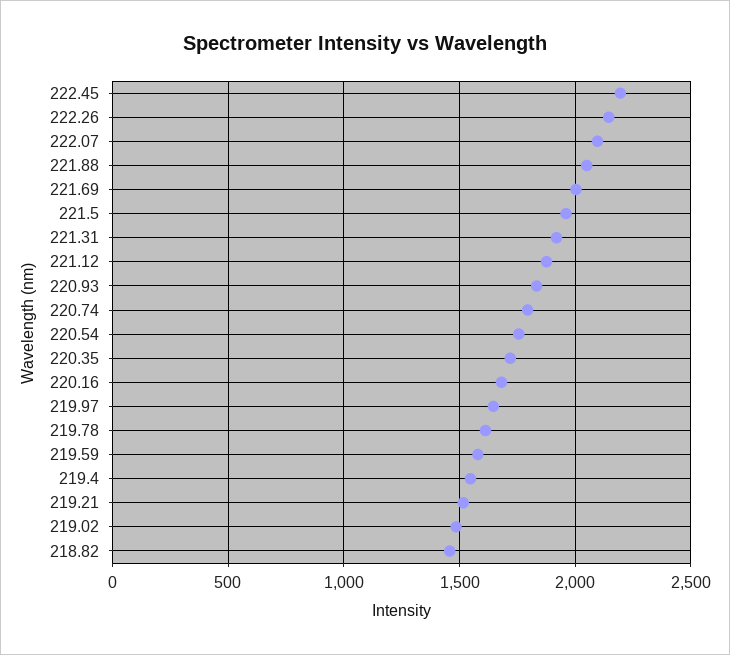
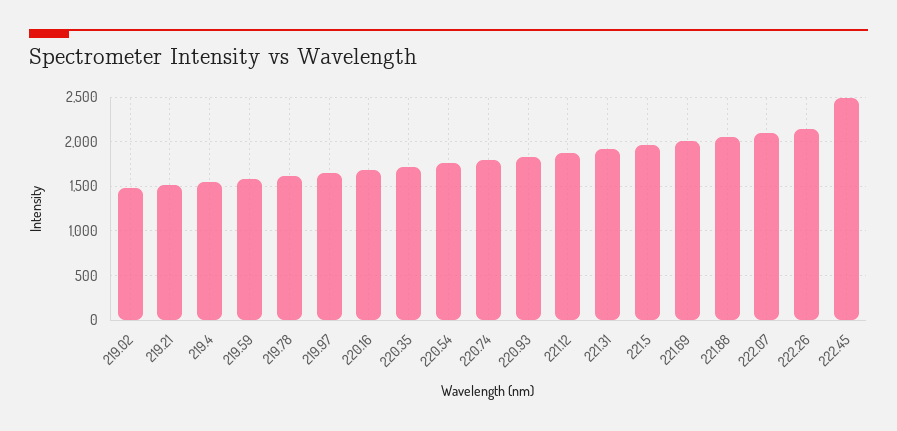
  {
-   "222.45": 2200,
+   "222.45": 2500,
    "222.26": 2150,
    "222.07": 2100,
    "221.88": 2050,
    "221.69": 2000,
    "221.5": 1950,
    "221.31": 1900,
    "221.12": 1900,
    "220.93": 1850,
    "220.74": 1800,
    "220.54": 1750,
    "220.35": 1700,
    "220.16": 1700,
    "219.97": 1650,
    "219.78": 1600,
    "219.59": 1600,
    "219.4": 1550,
    "219.21": 1500,
-   "219.02": 1500,
+   "219.02": 1500
-   "218.82": 1450
  }

